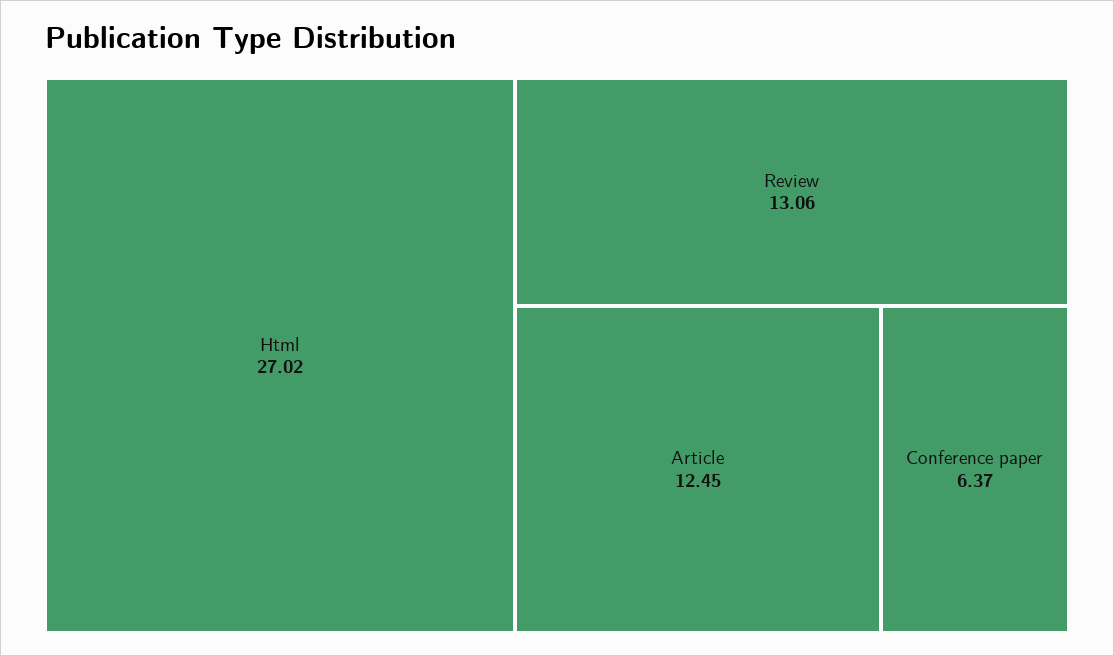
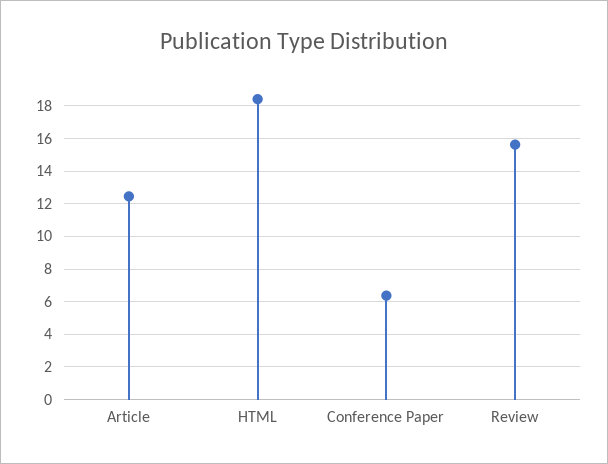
  {
-   "Html": 27.02,
+   "Html": 18.5,
-   "Review": 13.06,
+   "Review": 15.5,
    "Article": 12.45,
    "Conference paper": 6.37
  }

